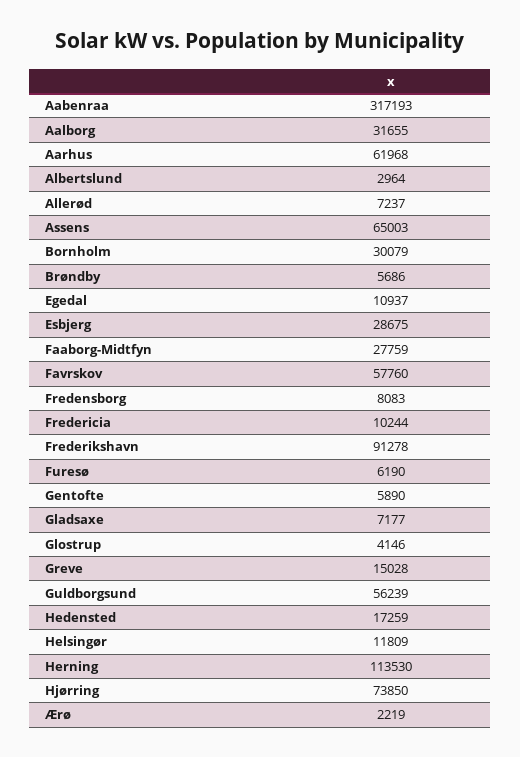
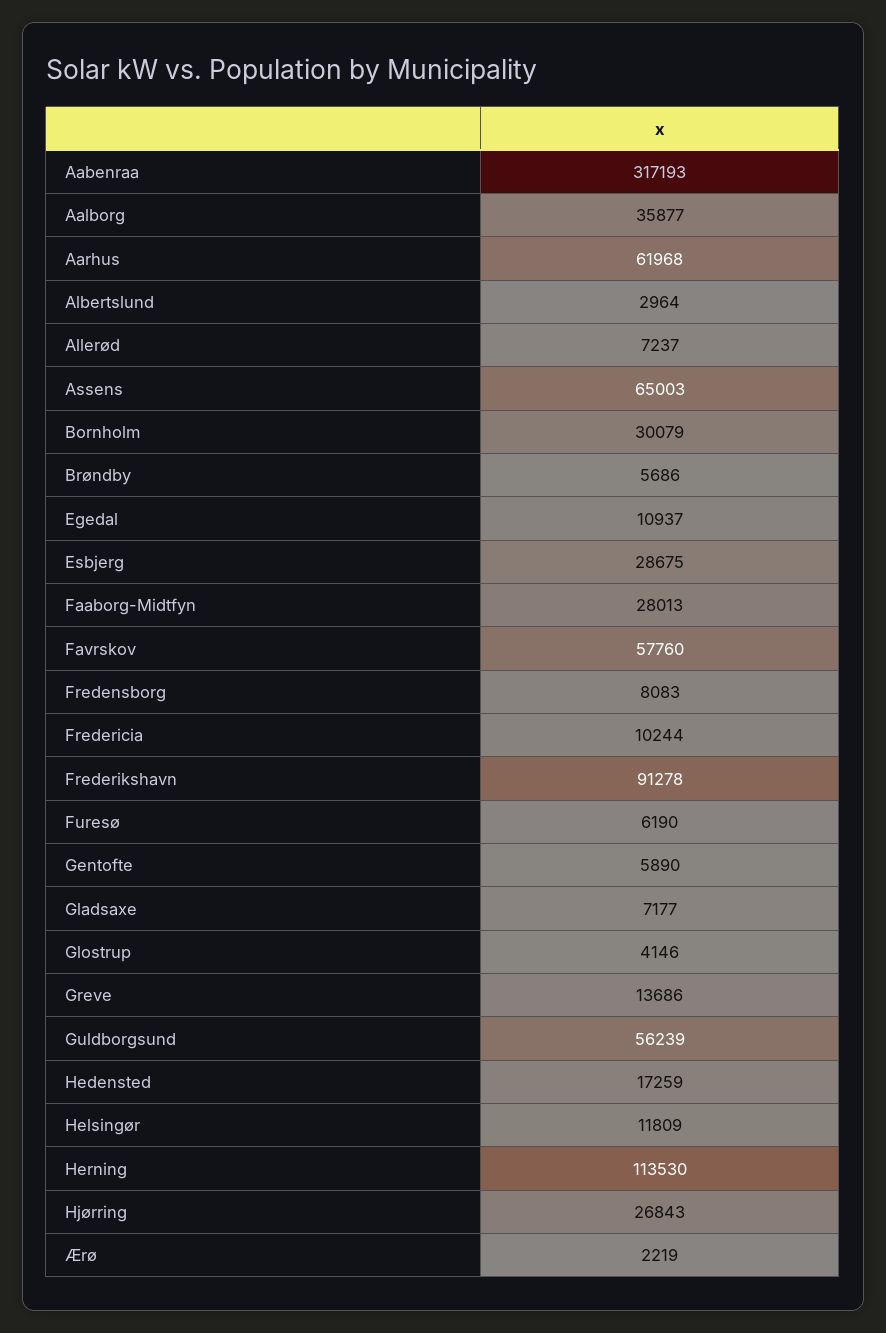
  {
    "Aabenraa": 317193,
-   "Aalborg": 31655,
+   "Aalborg": 35877,
    "Aarhus": 61968,
    "Albertslund": 2964,
    "Allerød": 7237,
    "Assens": 65003,
    "Bornholm": 30079,
    "Brøndby": 5686,
    "Egedal": 10937,
    "Esbjerg": 28675,
-   "Faaborg-Midtfyn": 27759,
+   "Faaborg-Midtfyn": 28013,
    "Favrskov": 57760,
    "Fredensborg": 8083,
    "Fredericia": 10244,
    "Frederikshavn": 91278,
    "Furesø": 6190,
    "Gentofte": 5890,
    "Gladsaxe": 7177,
    "Glostrup": 4146,
-   "Greve": 15028,
+   "Greve": 13686,
    "Guldborgsund": 56239,
    "Hedensted": 17259,
    "Helsingør": 11809,
    "Herning": 113530,
-   "Hjørring": 73850,
+   "Hjørring": 26843,
    "Ærø": 2219
  }

